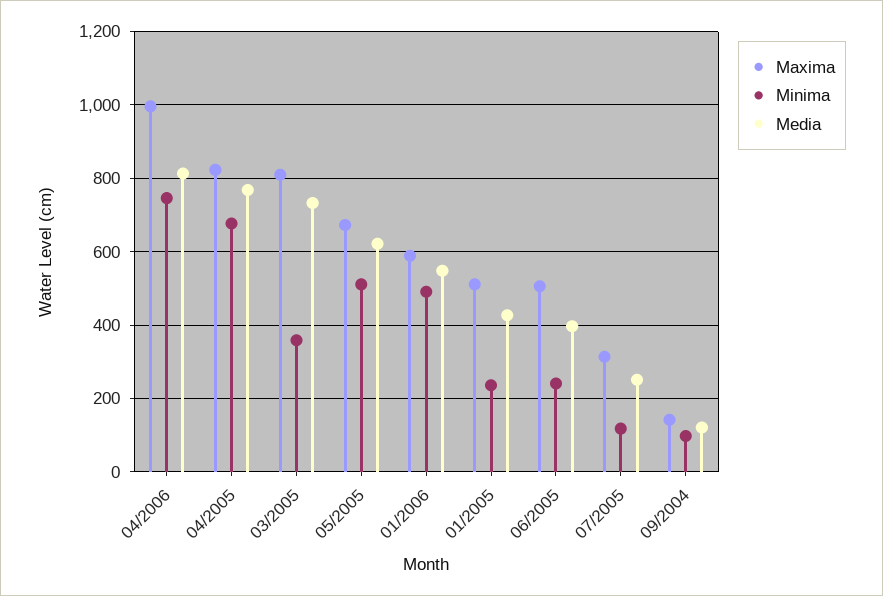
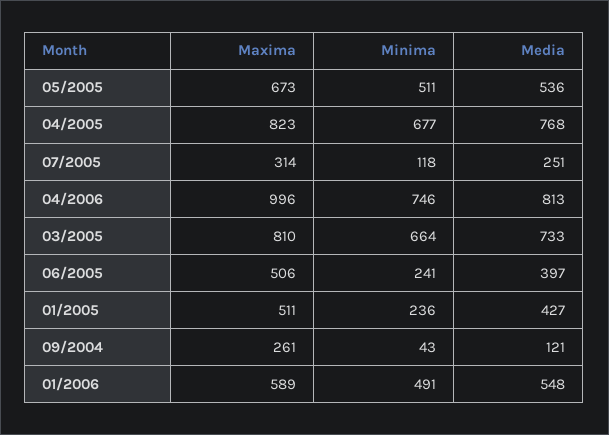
  {
    "Maxima": {
      "04/2006": 996,
      "04/2005": 823,
      "03/2005": 810,
      "05/2005": 673,
      "01/2006": 589,
      "01/2005": 511,
      "06/2005": 506,
      "07/2005": 314,
-     "09/2004": 140
+     "09/2004": 261
    },
    "Minima": {
      "04/2006": 746,
      "04/2005": 677,
-     "03/2005": 360,
+     "03/2005": 664,
      "05/2005": 511,
      "01/2006": 491,
      "01/2005": 236,
      "06/2005": 241,
      "07/2005": 118,
-     "09/2004": 100
+     "09/2004": 43
    },
    "Media": {
      "04/2006": 813,
      "04/2005": 768,
      "03/2005": 733,
-     "05/2005": 620,
+     "05/2005": 536,
      "01/2006": 548,
      "01/2005": 427,
      "06/2005": 397,
      "07/2005": 251,
      "09/2004": 121
    }
  }

